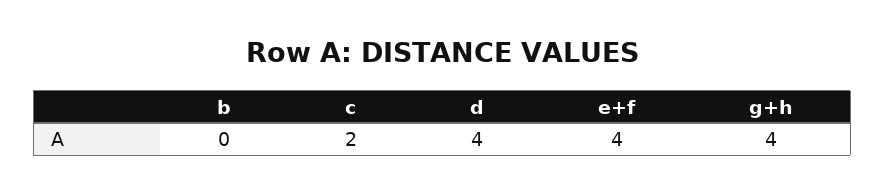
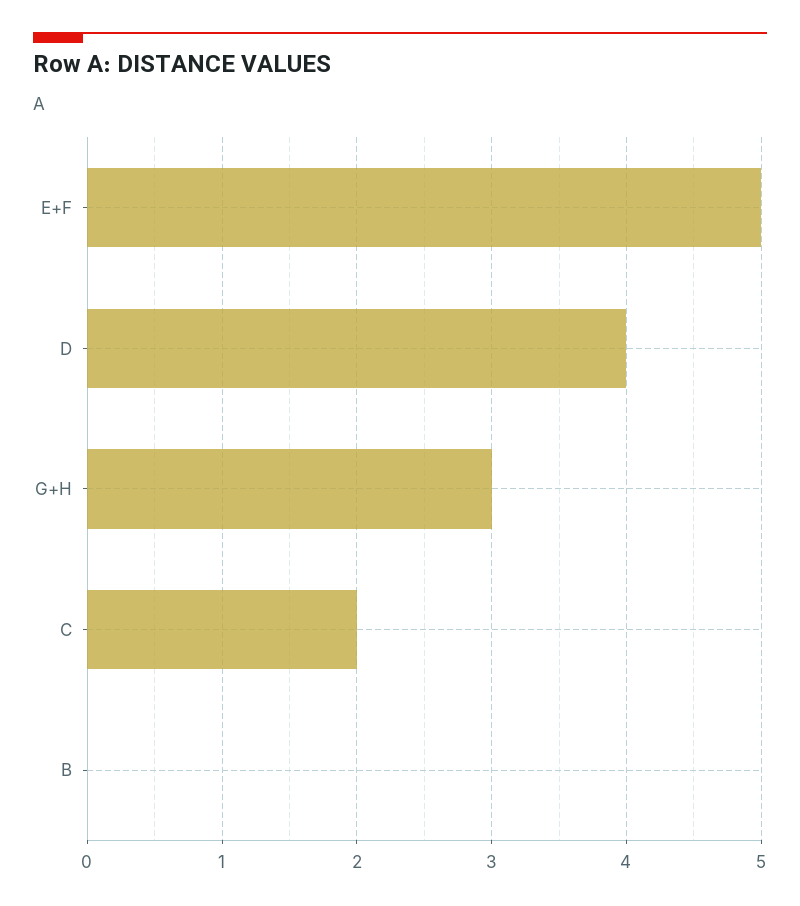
  {
    "b": 0,
    "c": 2,
    "d": 4,
-   "e+f": 4,
+   "e+f": 5,
-   "g+h": 4
+   "g+h": 3
  }

